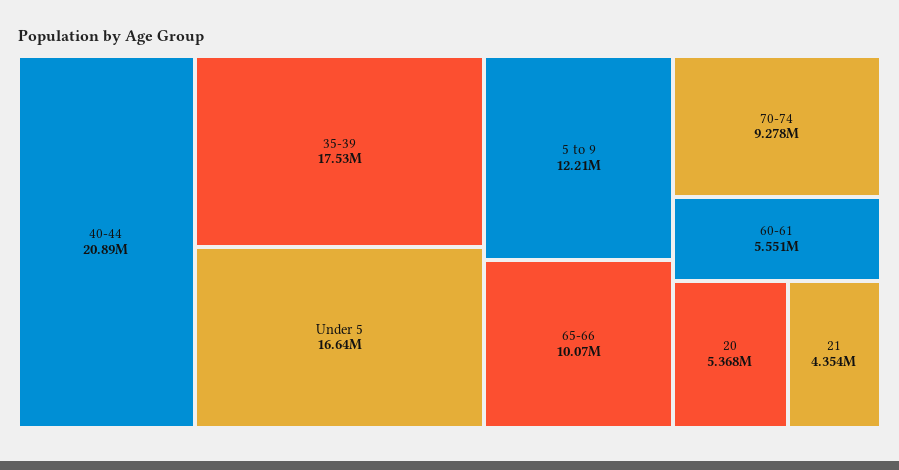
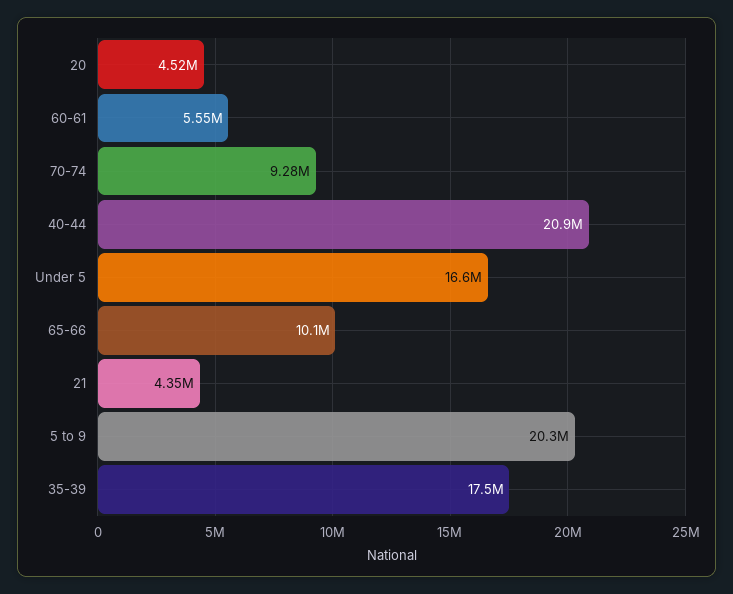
  {
    "40-44": 20890000,
    "35-39": 17530000,
    "Under 5": 16640000,
-   "5 to 9": 12210000,
+   "5 to 9": 20300000,
    "65-66": 10070000,
    "70-74": 9278000,
    "60-61": 5551000,
-   "20": 5368000,
+   "20": 4520000,
    "21": 4354000
  }

